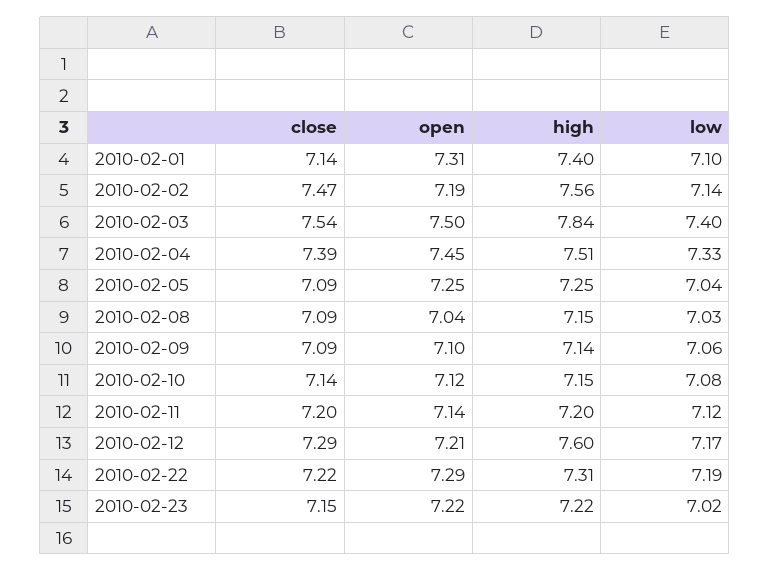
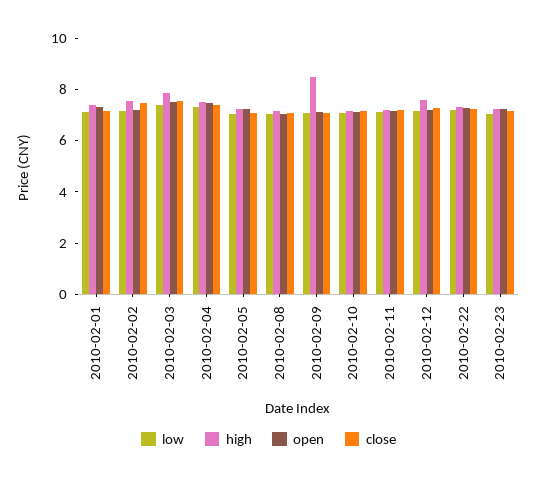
  {
    "close": {
      "2010-02-01": 7.14,
      "2010-02-02": 7.47,
      "2010-02-03": 7.54,
      "2010-02-04": 7.39,
      "2010-02-05": 7.09,
      "2010-02-08": 7.09,
      "2010-02-09": 7.09,
      "2010-02-10": 7.14,
      "2010-02-11": 7.2,
      "2010-02-12": 7.29,
      "2010-02-22": 7.22,
      "2010-02-23": 7.15
    },
    "open": {
      "2010-02-01": 7.31,
      "2010-02-02": 7.19,
      "2010-02-03": 7.5,
      "2010-02-04": 7.45,
      "2010-02-05": 7.25,
      "2010-02-08": 7.04,
      "2010-02-09": 7.1,
      "2010-02-10": 7.12,
      "2010-02-11": 7.14,
      "2010-02-12": 7.21,
      "2010-02-22": 7.29,
      "2010-02-23": 7.22
    },
    "high": {
      "2010-02-01": 7.4,
      "2010-02-02": 7.56,
      "2010-02-03": 7.84,
      "2010-02-04": 7.51,
      "2010-02-05": 7.25,
      "2010-02-08": 7.15,
-     "2010-02-09": 7.14,
+     "2010-02-09": 8.5,
      "2010-02-10": 7.15,
      "2010-02-11": 7.2,
      "2010-02-12": 7.6,
      "2010-02-22": 7.31,
      "2010-02-23": 7.22
    },
    "low": {
      "2010-02-01": 7.1,
      "2010-02-02": 7.14,
      "2010-02-03": 7.4,
      "2010-02-04": 7.33,
      "2010-02-05": 7.04,
      "2010-02-08": 7.03,
      "2010-02-09": 7.06,
      "2010-02-10": 7.08,
      "2010-02-11": 7.12,
      "2010-02-12": 7.17,
      "2010-02-22": 7.19,
      "2010-02-23": 7.02
    }
  }

